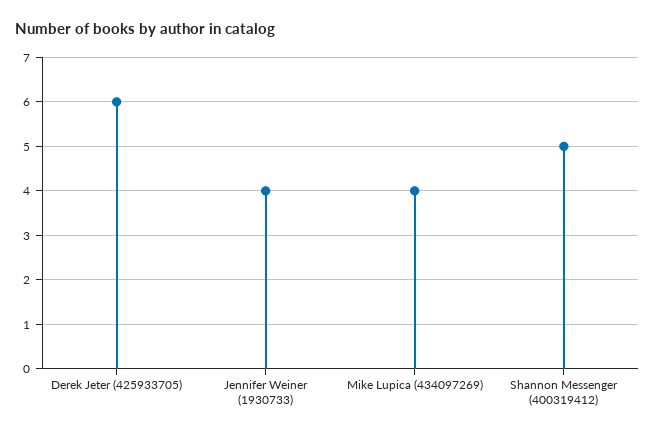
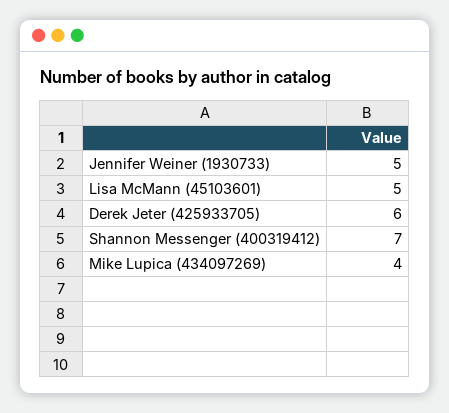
  {
    "Derek Jeter (425933705)": 6,
-   "Jennifer Weiner (1930733)": 4,
+   "Jennifer Weiner (1930733)": 5,
    "Mike Lupica (434097269)": 4,
-   "Shannon Messenger (400319412)": 5
+   "Shannon Messenger (400319412)": 7,
+   "Lisa McMann (45103601)": 5
  }

